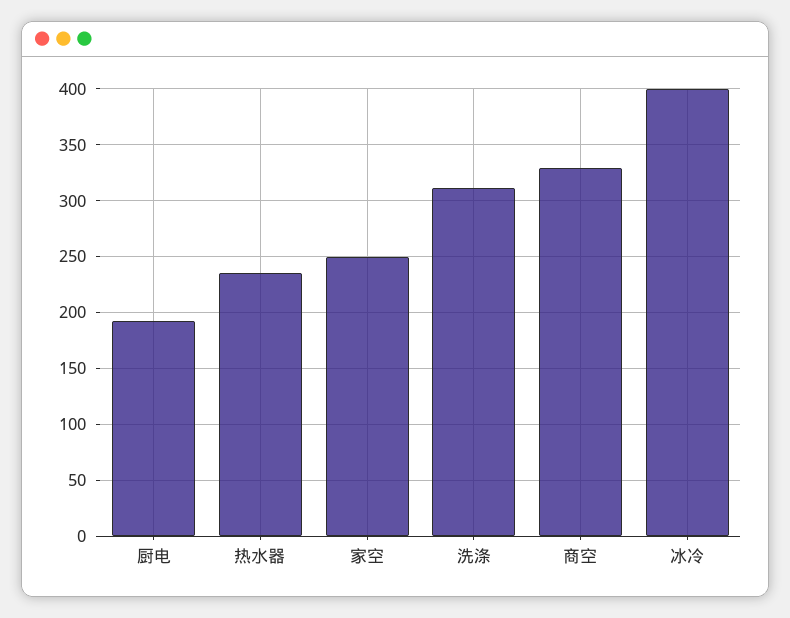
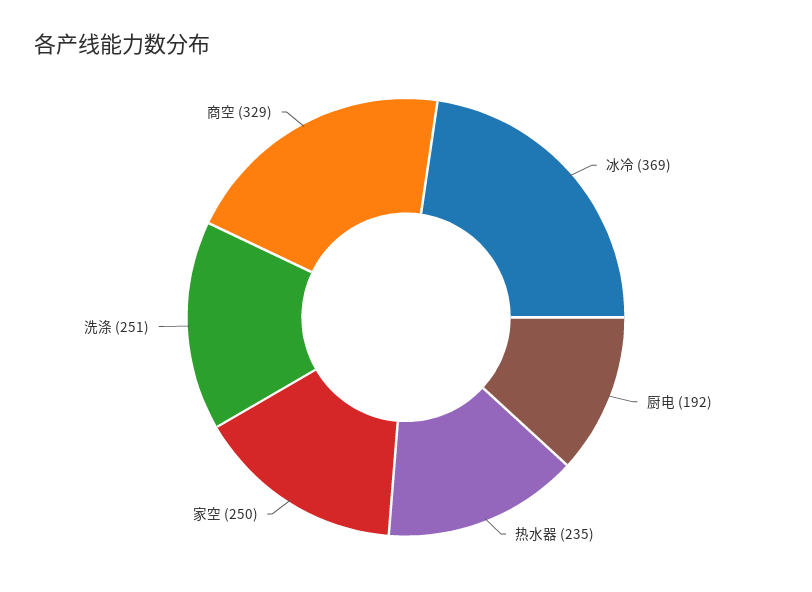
  {
    "厨电": 192,
    "热水器": 235,
    "家空": 250,
-   "洗涤": 310,
+   "洗涤": 251,
    "商空": 329,
-   "冰冷": 400
+   "冰冷": 369
  }

